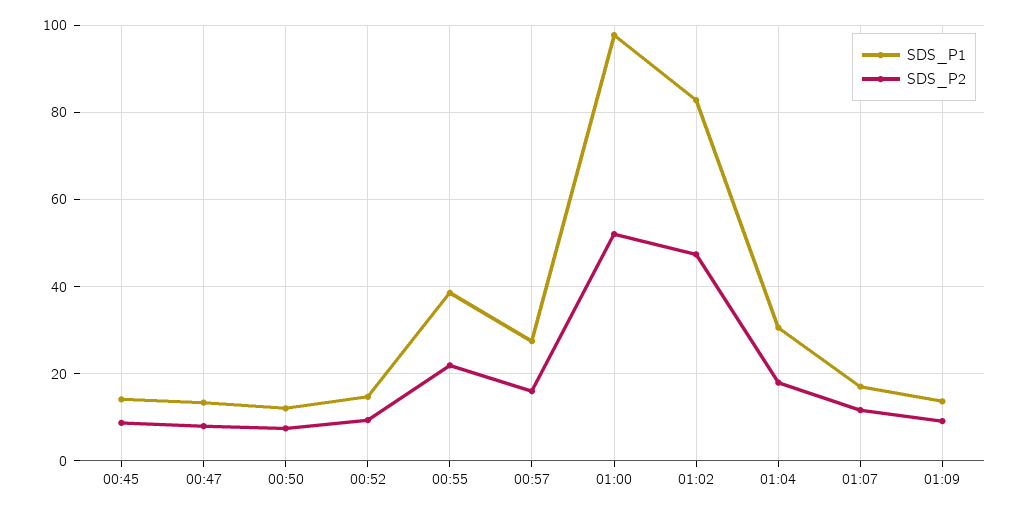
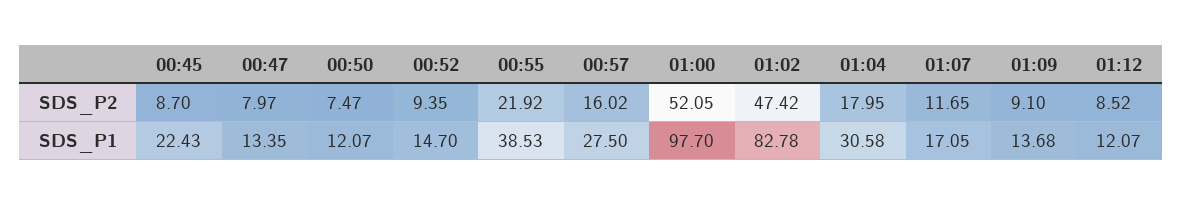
  {
    "SDS_P1": {
-     "00:45": 14,
+     "00:45": 22.43,
      "00:47": 13.35,
      "00:50": 12.07,
      "00:52": 14.7,
      "00:55": 38.53,
      "00:57": 27.5,
      "01:00": 97.7,
      "01:02": 82.78,
      "01:04": 30.58,
      "01:07": 17.05,
-     "01:09": 13.68
+     "01:09": 13.68,
+     "01:12": 12.07
    },
    "SDS_P2": {
      "00:45": 8.7,
      "00:47": 7.97,
      "00:50": 7.47,
      "00:52": 9.35,
      "00:55": 21.92,
      "00:57": 16.02,
      "01:00": 52.05,
      "01:02": 47.42,
      "01:04": 17.95,
      "01:07": 11.65,
-     "01:09": 9.1
+     "01:09": 9.1,
+     "01:12": 8.52
    }
  }

